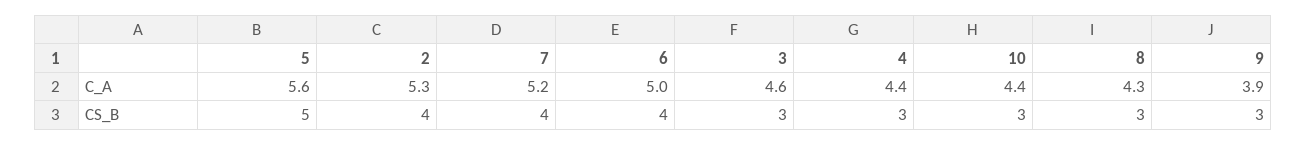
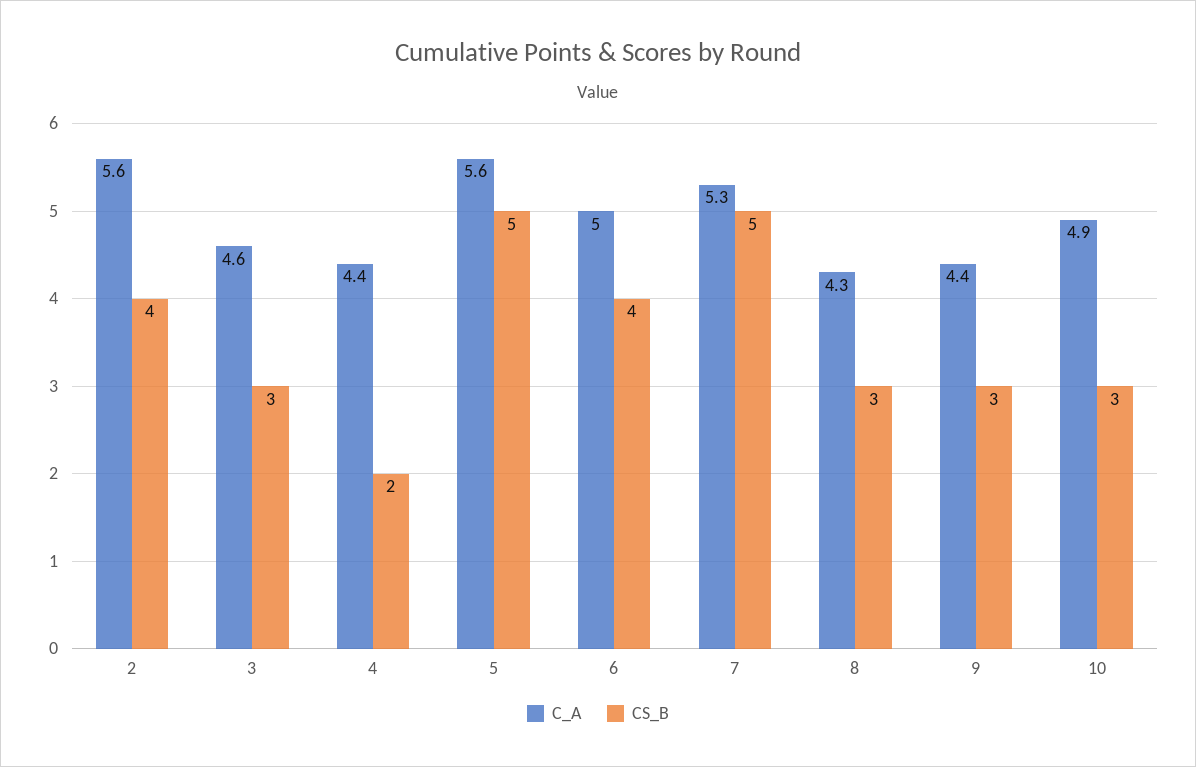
  {
    "C_A": {
      "5": 5.6,
-     "2": 5.3,
+     "2": 5.6,
-     "7": 5.2,
+     "7": 5.3,
      "6": 5,
      "3": 4.6,
      "4": 4.4,
-     "10": 4.4,
+     "10": 4.9,
      "8": 4.3,
-     "9": 3.9
+     "9": 4.4
    },
    "CS_B": {
      "5": 5,
      "2": 4,
-     "7": 4,
+     "7": 5,
      "6": 4,
      "3": 3,
-     "4": 3,
+     "4": 2,
      "10": 3,
      "8": 3,
      "9": 3
    }
  }

